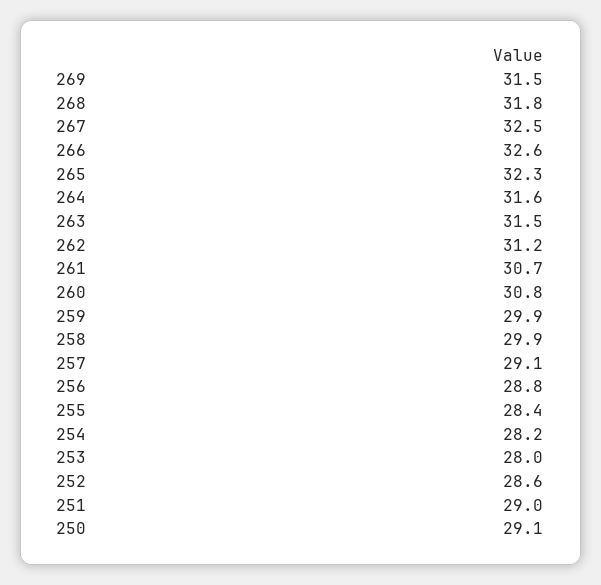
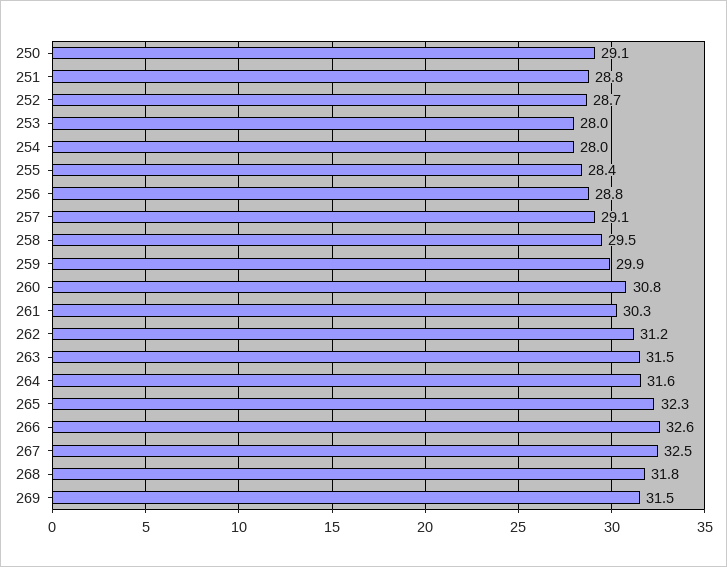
  {
    "269": 31.5,
    "268": 31.8,
    "267": 32.5,
    "266": 32.6,
    "265": 32.3,
    "264": 31.6,
    "263": 31.5,
    "262": 31.2,
-   "261": 30.7,
+   "261": 30.3,
    "260": 30.8,
    "259": 29.9,
-   "258": 29.9,
+   "258": 29.5,
    "257": 29.1,
    "256": 28.8,
    "255": 28.4,
-   "254": 28.2,
+   "254": 28,
    "253": 28,
-   "252": 28.6,
+   "252": 28.7,
-   "251": 29,
+   "251": 28.8,
    "250": 29.1
  }

